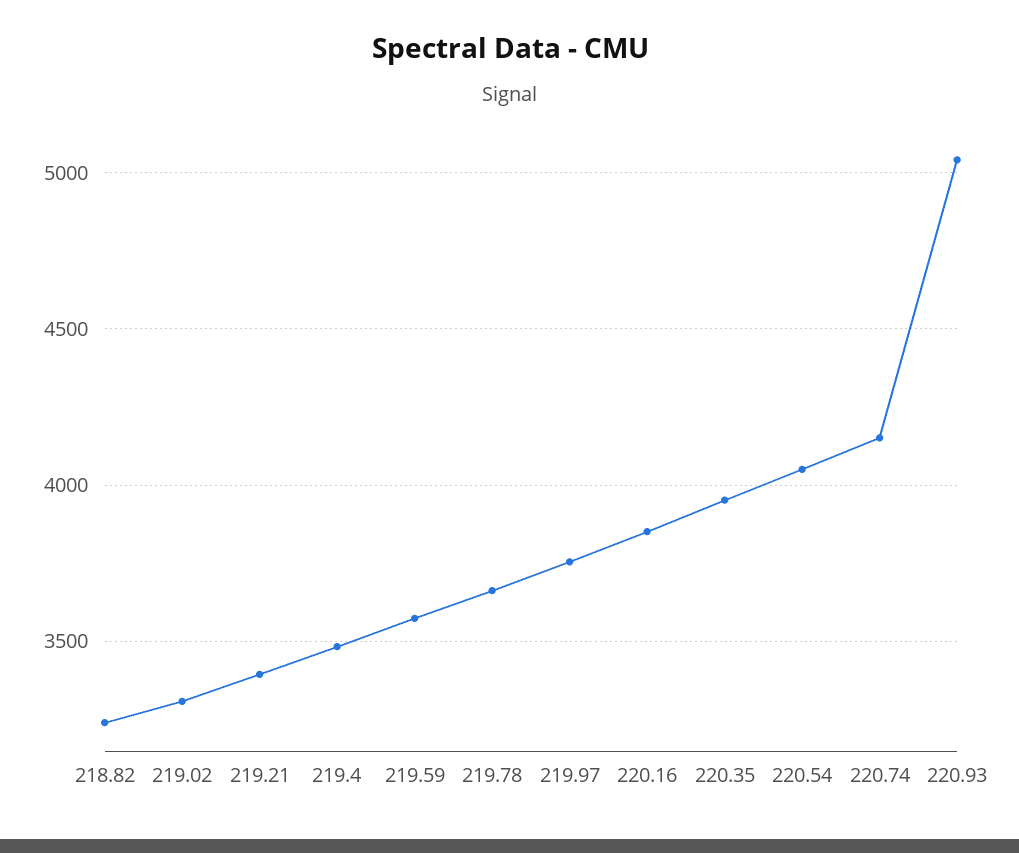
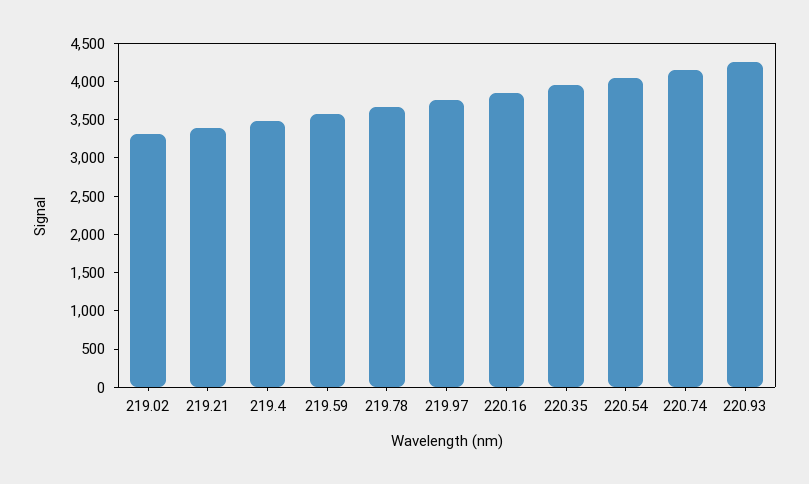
  {
-   "218.82": 3250,
    "219.02": 3300,
    "219.21": 3400,
    "219.4": 3500,
    "219.59": 3550,
    "219.78": 3650,
    "219.97": 3750,
    "220.16": 3850,
    "220.35": 3950,
    "220.54": 4050,
    "220.74": 4150,
-   "220.93": 5050
+   "220.93": 4250
  }

